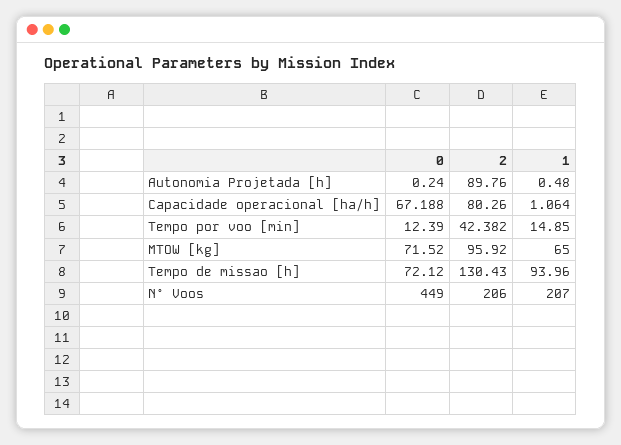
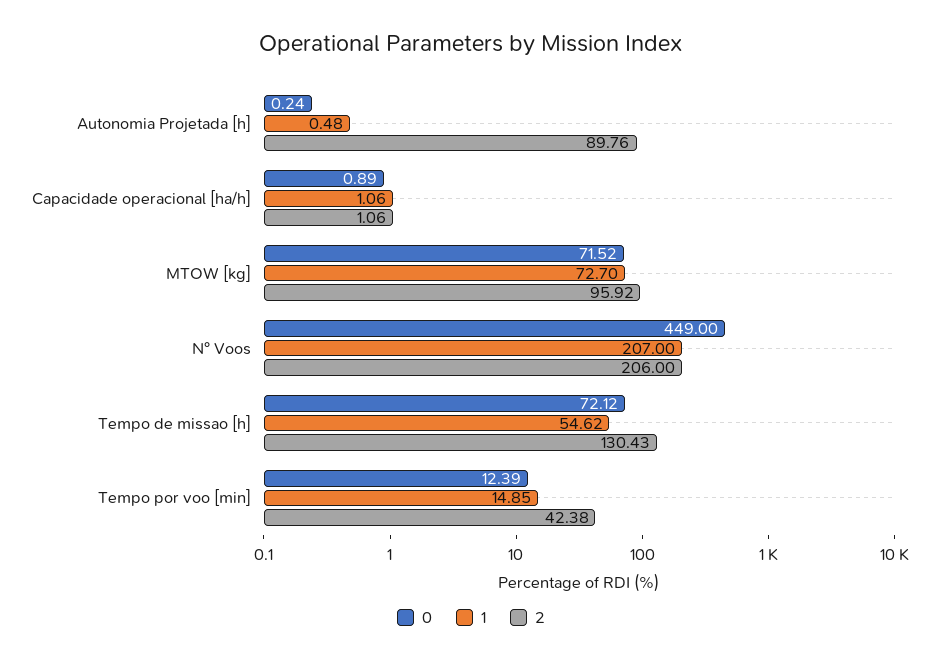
  {
    "0": {
      "Autonomia Projetada [h]": 0.24,
-     "Capacidade operacional [ha/h]": 67.188,
+     "Capacidade operacional [ha/h]": 0.89,
      "Tempo por voo [min]": 12.39,
      "MTOW [kg]": 71.52,
      "Tempo de missao [h]": 72.12,
      "N° Voos": 449
    },
    "2": {
      "Autonomia Projetada [h]": 89.76,
-     "Capacidade operacional [ha/h]": 80.26,
+     "Capacidade operacional [ha/h]": 1.06,
      "Tempo por voo [min]": 42.382,
      "MTOW [kg]": 95.92,
      "Tempo de missao [h]": 130.43,
      "N° Voos": 206
    },
    "1": {
      "Autonomia Projetada [h]": 0.48,
      "Capacidade operacional [ha/h]": 1.064,
      "Tempo por voo [min]": 14.85,
-     "MTOW [kg]": 65,
+     "MTOW [kg]": 72.7,
-     "Tempo de missao [h]": 93.96,
+     "Tempo de missao [h]": 54.62,
      "N° Voos": 207
    }
  }

